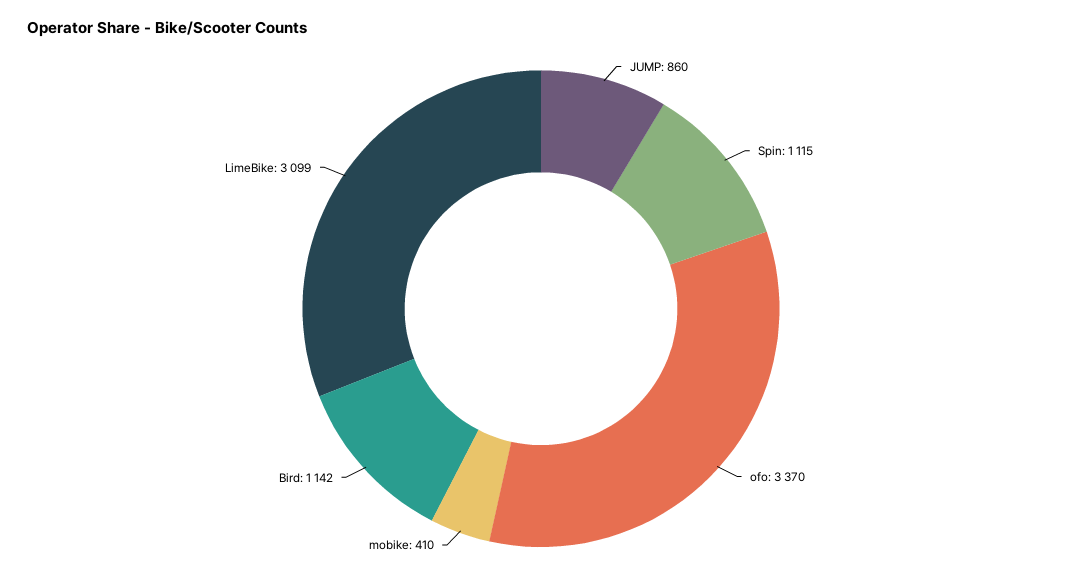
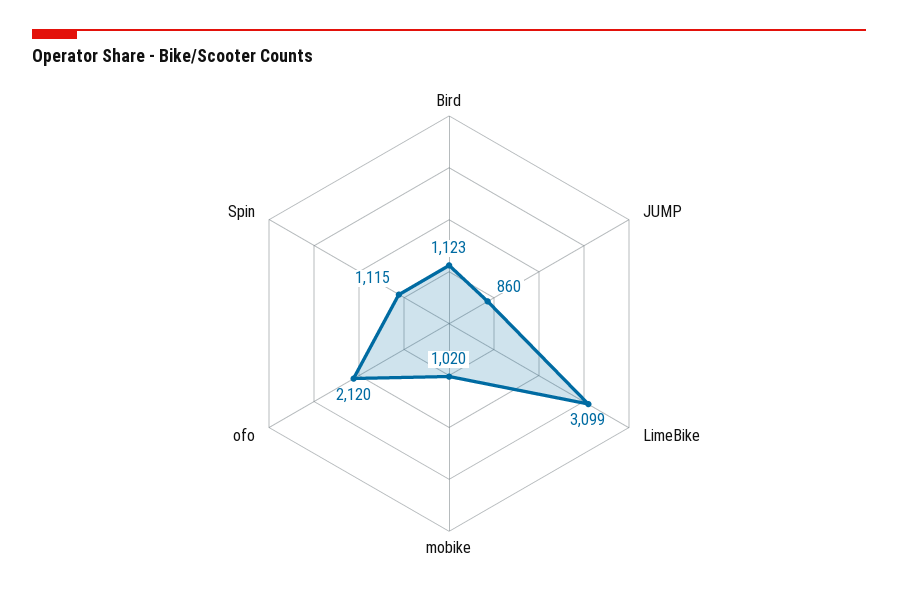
  {
    "JUMP": 860,
    "Spin": 1115,
-   "ofo": 3370,
+   "ofo": 2120,
-   "mobike": 410,
+   "mobike": 1020,
-   "Bird": 1142,
+   "Bird": 1123,
    "LimeBike": 3099
  }

